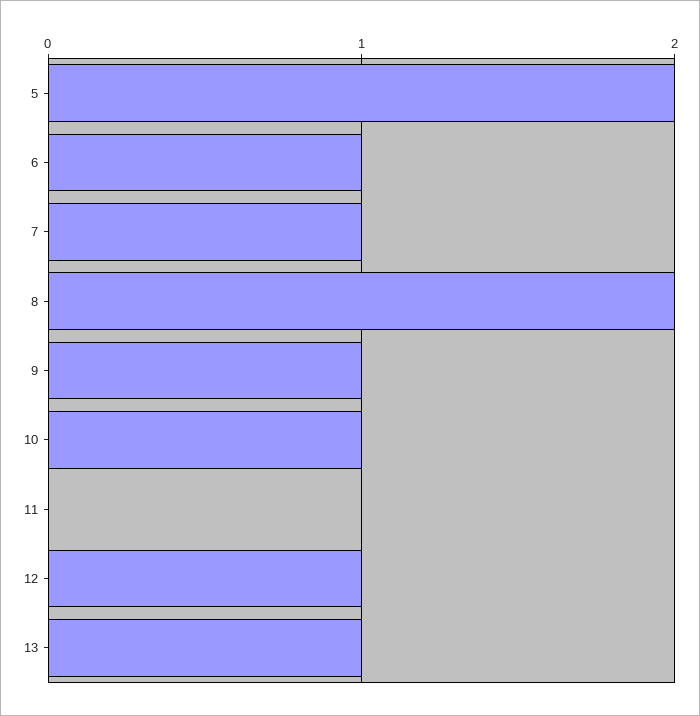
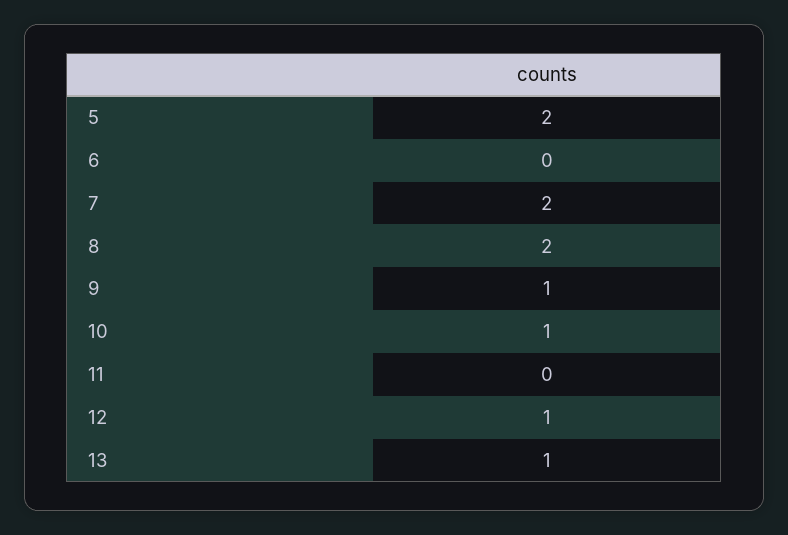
  {
    "5": 2,
-   "6": 1,
+   "6": 0,
-   "7": 1,
+   "7": 2,
    "8": 2,
    "9": 1,
    "10": 1,
    "11": 0,
    "12": 1,
    "13": 1
  }

